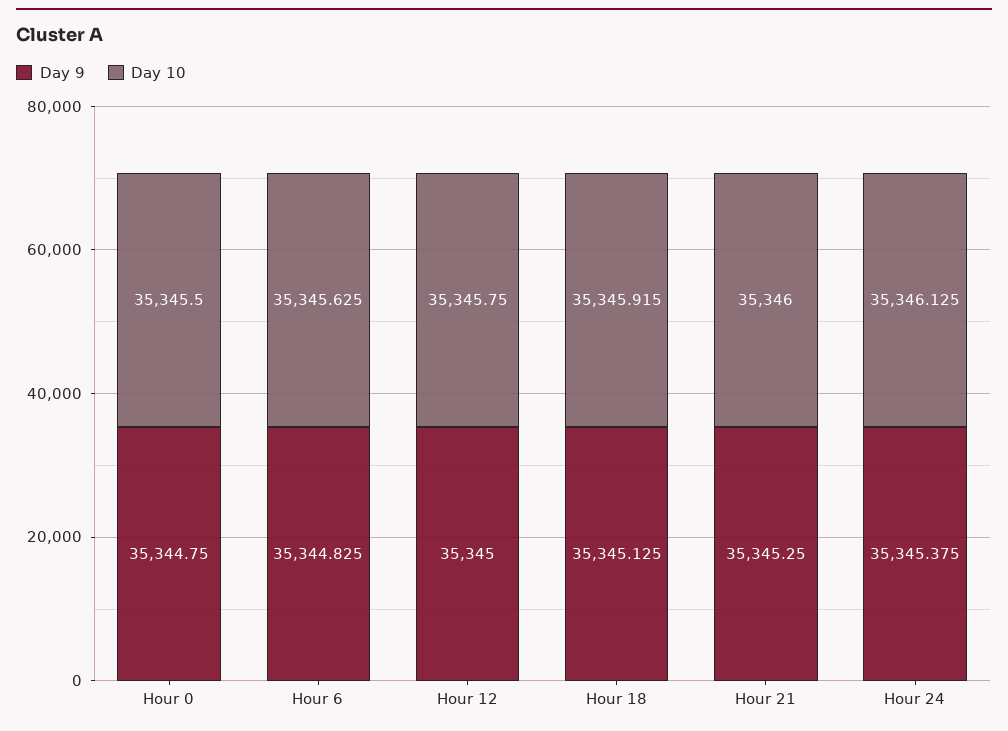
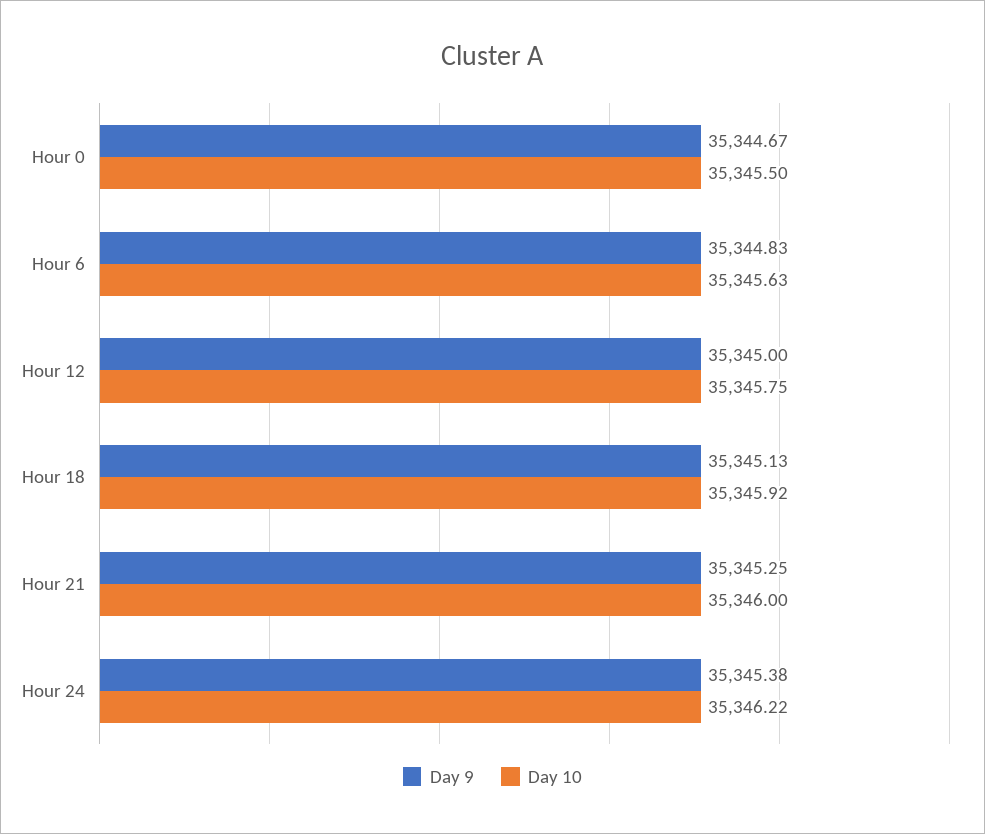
  {
    "Day 9": {
-     "Hour 0": 35344.75,
+     "Hour 0": 35344.67,
      "Hour 6": 35344.825,
      "Hour 12": 35345,
      "Hour 18": 35345.125,
      "Hour 21": 35345.25,
      "Hour 24": 35345.375
    },
    "Day 10": {
      "Hour 0": 35345.5,
      "Hour 6": 35345.625,
      "Hour 12": 35345.75,
      "Hour 18": 35345.915,
      "Hour 21": 35346,
-     "Hour 24": 35346.125
+     "Hour 24": 35346.22
    }
  }

